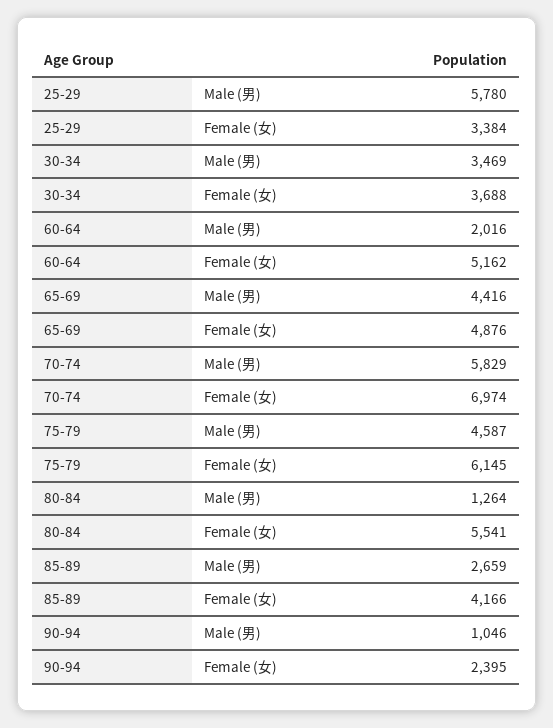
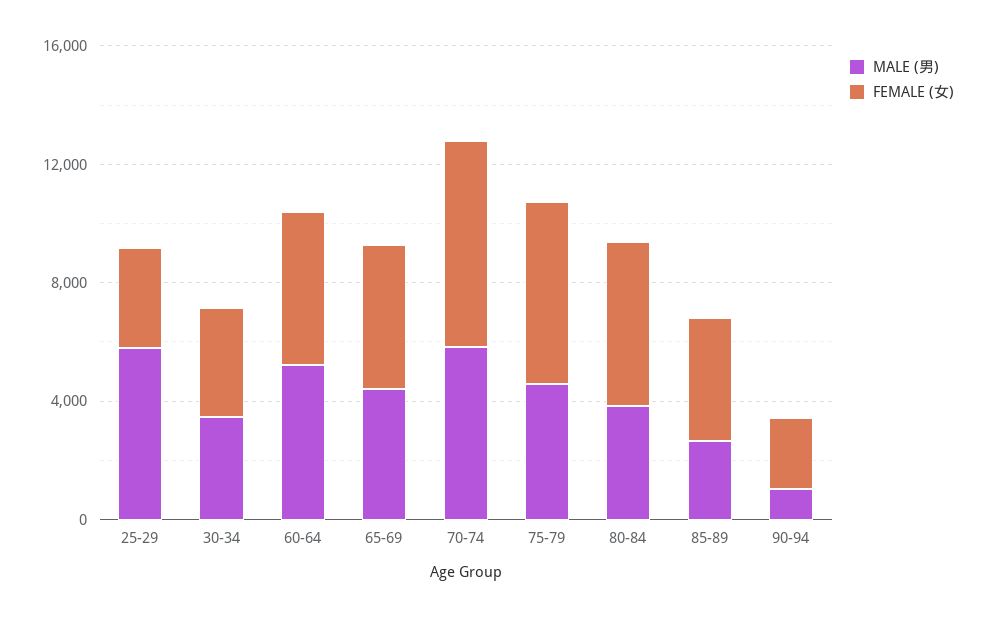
  {
    "Male (男)": {
      "25-29": 5780,
      "30-34": 3469,
-     "60-64": 2016,
+     "60-64": 5000,
      "65-69": 4416,
      "70-74": 5829,
      "75-79": 4587,
-     "80-84": 1264,
+     "80-84": 4000,
      "85-89": 2659,
      "90-94": 1046
    },
    "Female (女)": {
      "25-29": 3384,
      "30-34": 3688,
      "60-64": 5162,
      "65-69": 4876,
      "70-74": 6974,
      "75-79": 6145,
      "80-84": 5541,
      "85-89": 4166,
      "90-94": 2395
    }
  }

